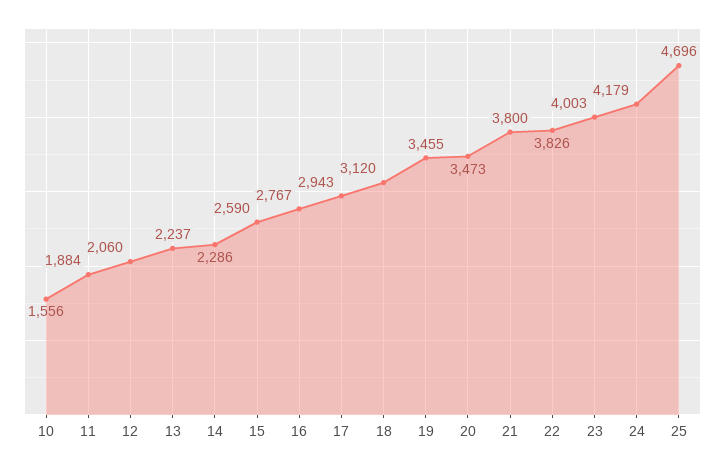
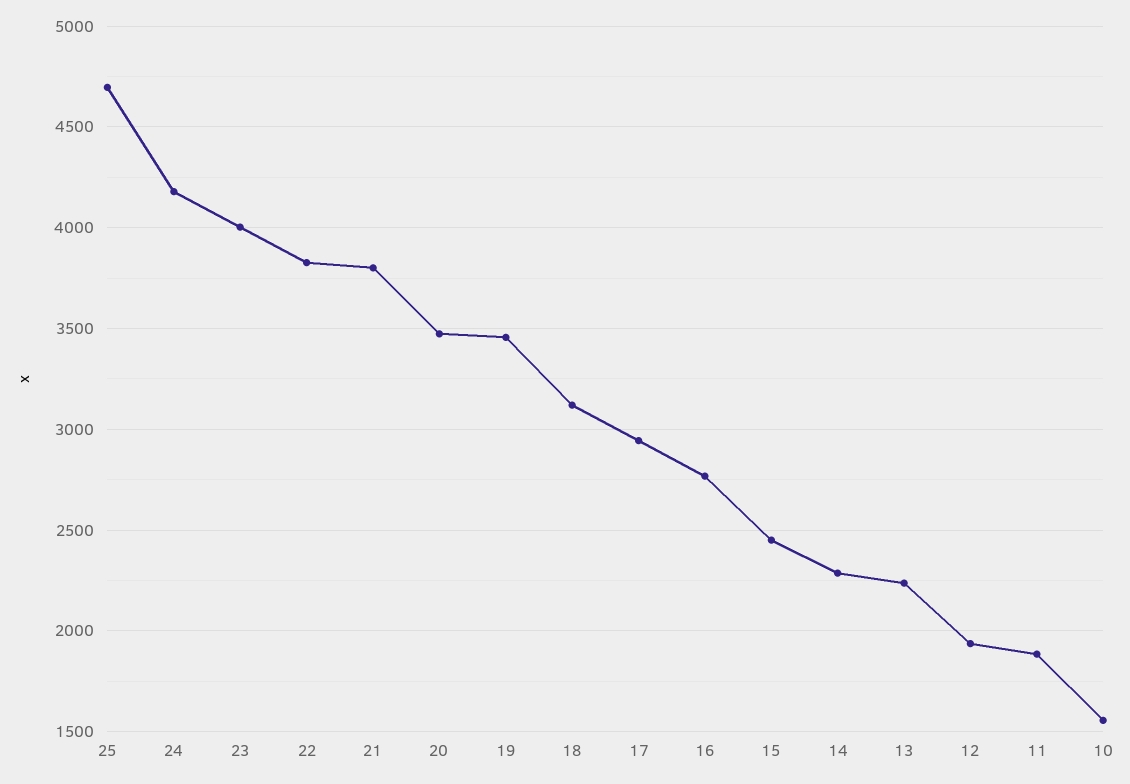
  {
    "10": 1556,
    "11": 1884,
-   "12": 2060,
+   "12": 1950,
    "13": 2237,
    "14": 2286,
-   "15": 2590,
+   "15": 2450,
    "16": 2767,
    "17": 2943,
    "18": 3120,
    "19": 3455,
    "20": 3473,
    "21": 3800,
    "22": 3826,
    "23": 4003,
    "24": 4179,
    "25": 4696
  }

